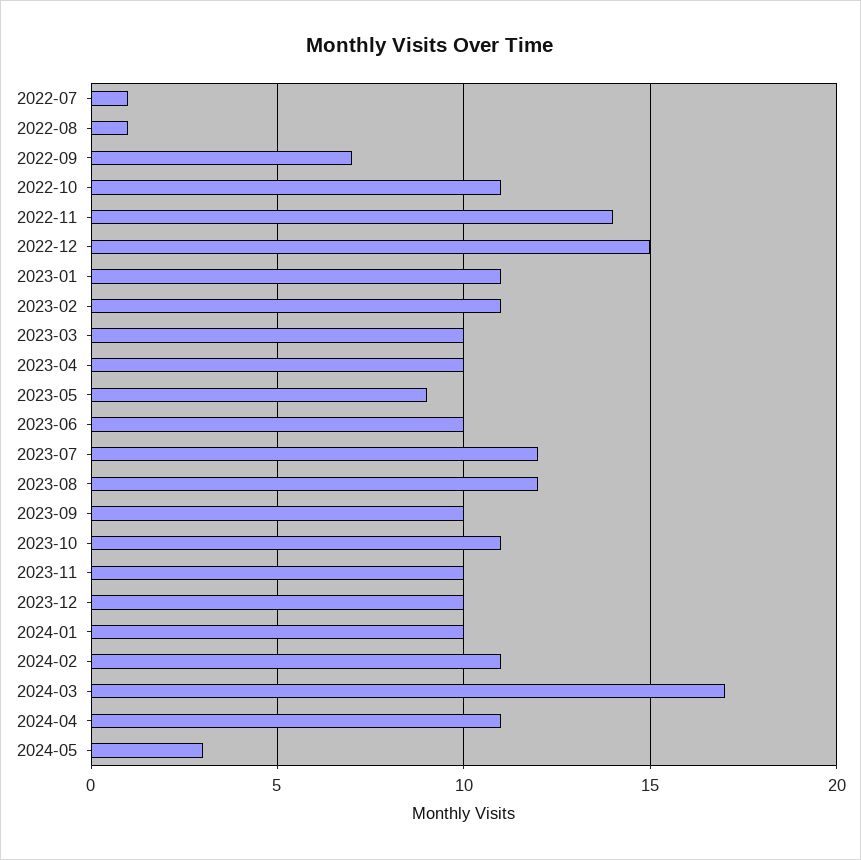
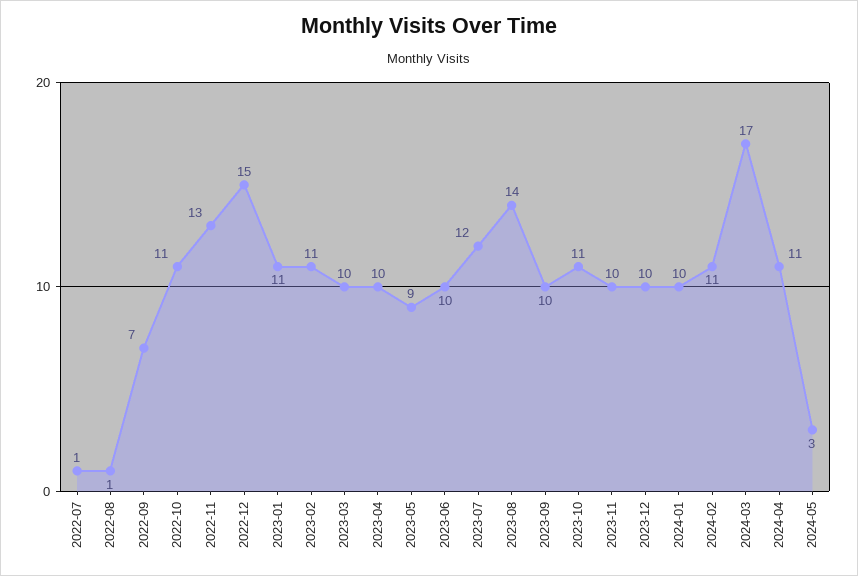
  {
    "2022-07": 1,
    "2022-08": 1,
    "2022-09": 7,
    "2022-10": 11,
-   "2022-11": 14,
+   "2022-11": 13,
    "2022-12": 15,
    "2023-01": 11,
    "2023-02": 11,
    "2023-03": 10,
    "2023-04": 10,
    "2023-05": 9,
    "2023-06": 10,
    "2023-07": 12,
-   "2023-08": 12,
+   "2023-08": 14,
    "2023-09": 10,
    "2023-10": 11,
    "2023-11": 10,
    "2023-12": 10,
    "2024-01": 10,
    "2024-02": 11,
    "2024-03": 17,
    "2024-04": 11,
    "2024-05": 3
  }

